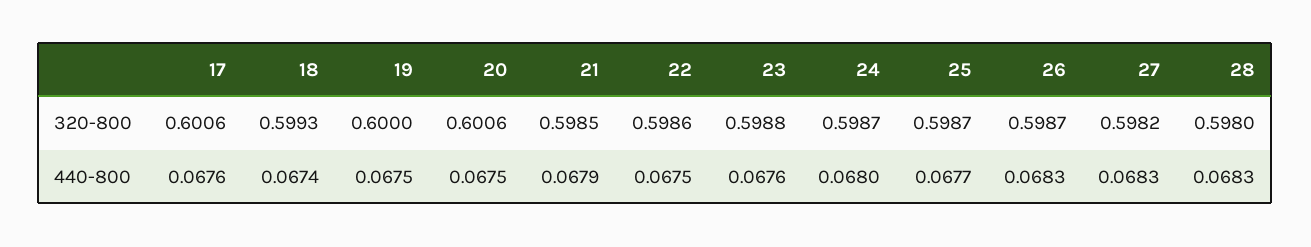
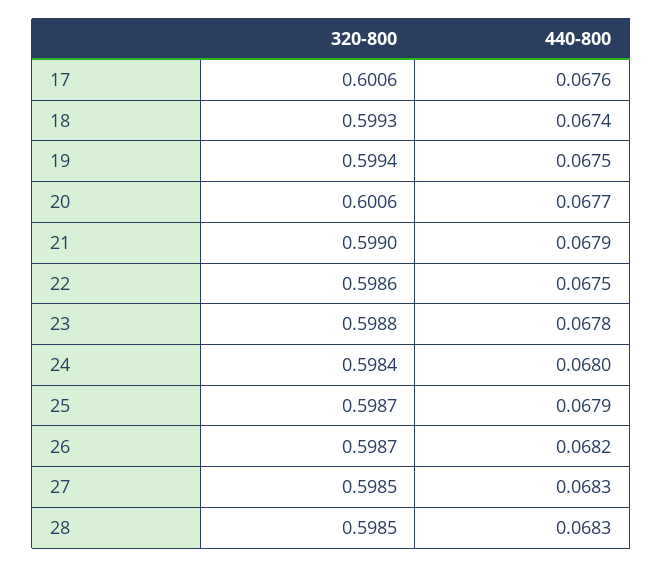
  {
    "17": {
      "320-800": 0.6006,
      "440-800": 0.0676
    },
    "18": {
      "320-800": 0.5993,
      "440-800": 0.0674
    },
    "19": {
-     "320-800": 0.6,
+     "320-800": 0.5994,
      "440-800": 0.0675
    },
    "20": {
      "320-800": 0.6006,
-     "440-800": 0.0675
+     "440-800": 0.0677
    },
    "21": {
-     "320-800": 0.5985,
+     "320-800": 0.599,
      "440-800": 0.0679
    },
    "22": {
      "320-800": 0.5986,
      "440-800": 0.0675
    },
    "23": {
      "320-800": 0.5988,
-     "440-800": 0.0676
+     "440-800": 0.0678
    },
    "24": {
-     "320-800": 0.5987,
+     "320-800": 0.5984,
      "440-800": 0.068
    },
    "25": {
      "320-800": 0.5987,
-     "440-800": 0.0677
+     "440-800": 0.0679
    },
    "26": {
      "320-800": 0.5987,
-     "440-800": 0.0683
+     "440-800": 0.0682
    },
    "27": {
-     "320-800": 0.5982,
+     "320-800": 0.5985,
      "440-800": 0.0683
    },
    "28": {
-     "320-800": 0.598,
+     "320-800": 0.5985,
      "440-800": 0.0683
    }
  }

